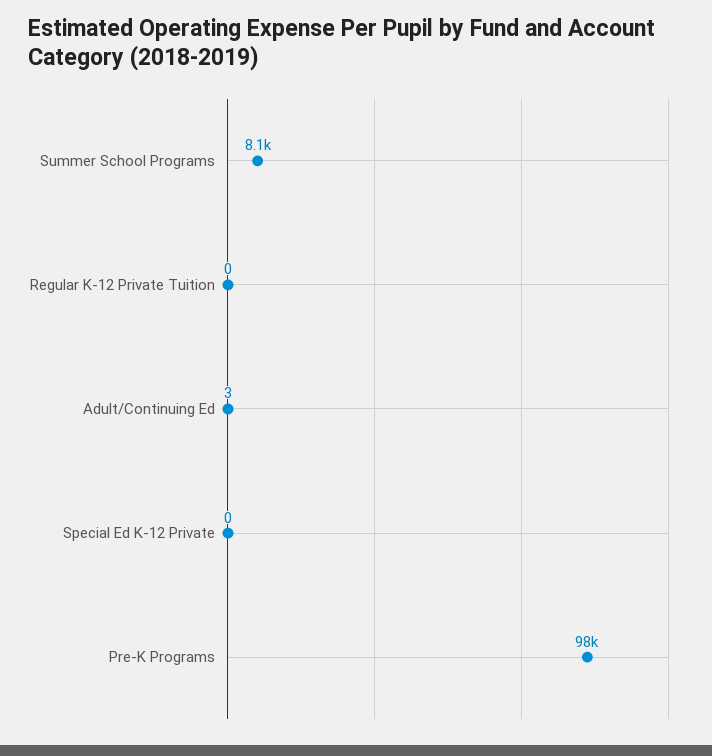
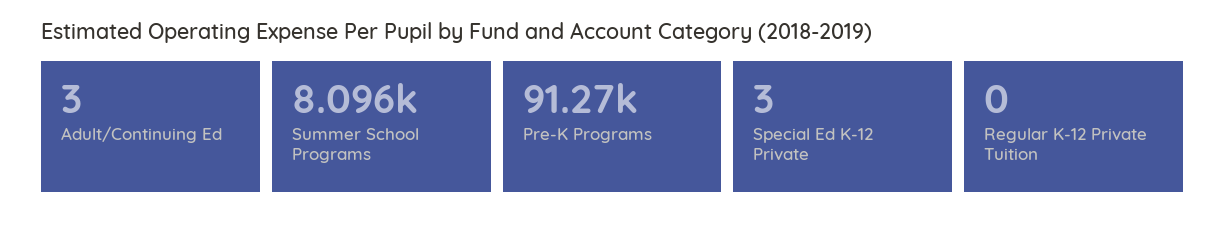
  {
    "Summer School Programs": 8096,
    "Regular K-12 Private Tuition": 0,
    "Adult/Continuing Ed": 3,
-   "Special Ed K-12 Private": 0,
+   "Special Ed K-12 Private": 3,
-   "Pre-K Programs": 98000
+   "Pre-K Programs": 91270
  }

